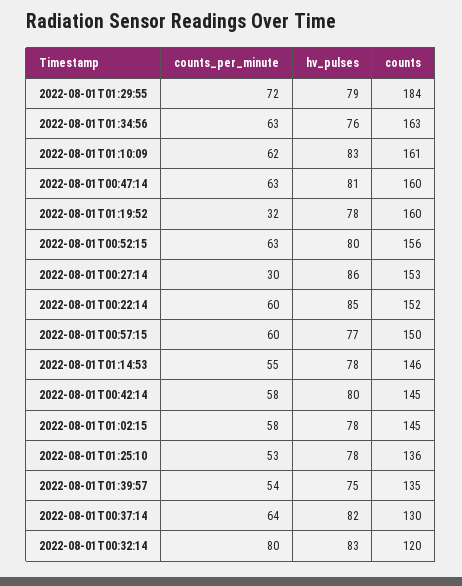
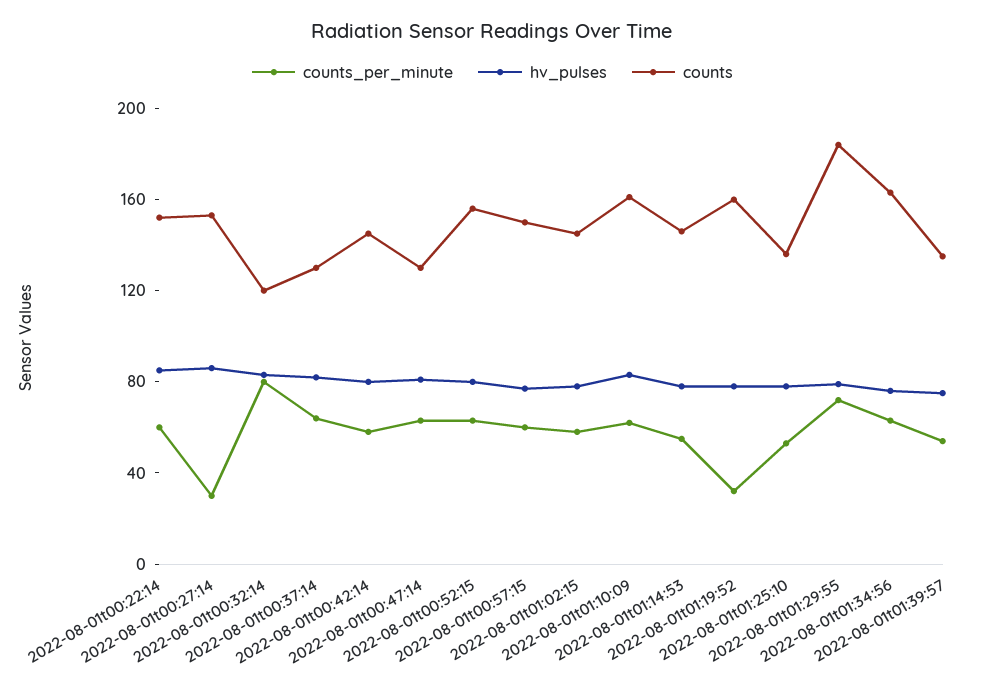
  {
    "counts_per_minute": {
      "2022-08-01T01:29:55": 72,
      "2022-08-01T01:34:56": 63,
      "2022-08-01T01:10:09": 62,
      "2022-08-01T00:47:14": 63,
      "2022-08-01T01:19:52": 32,
      "2022-08-01T00:52:15": 63,
      "2022-08-01T00:27:14": 30,
      "2022-08-01T00:22:14": 60,
      "2022-08-01T00:57:15": 60,
      "2022-08-01T01:14:53": 55,
      "2022-08-01T00:42:14": 58,
      "2022-08-01T01:02:15": 58,
      "2022-08-01T01:25:10": 53,
      "2022-08-01T01:39:57": 54,
      "2022-08-01T00:37:14": 64,
      "2022-08-01T00:32:14": 80
    },
    "hv_pulses": {
      "2022-08-01T01:29:55": 79,
      "2022-08-01T01:34:56": 76,
      "2022-08-01T01:10:09": 83,
      "2022-08-01T00:47:14": 81,
      "2022-08-01T01:19:52": 78,
      "2022-08-01T00:52:15": 80,
      "2022-08-01T00:27:14": 86,
      "2022-08-01T00:22:14": 85,
      "2022-08-01T00:57:15": 77,
      "2022-08-01T01:14:53": 78,
      "2022-08-01T00:42:14": 80,
      "2022-08-01T01:02:15": 78,
      "2022-08-01T01:25:10": 78,
      "2022-08-01T01:39:57": 75,
      "2022-08-01T00:37:14": 82,
      "2022-08-01T00:32:14": 83
    },
    "counts": {
      "2022-08-01T01:29:55": 184,
      "2022-08-01T01:34:56": 163,
      "2022-08-01T01:10:09": 161,
-     "2022-08-01T00:47:14": 160,
+     "2022-08-01T00:47:14": 130,
      "2022-08-01T01:19:52": 160,
      "2022-08-01T00:52:15": 156,
      "2022-08-01T00:27:14": 153,
      "2022-08-01T00:22:14": 152,
      "2022-08-01T00:57:15": 150,
      "2022-08-01T01:14:53": 146,
      "2022-08-01T00:42:14": 145,
      "2022-08-01T01:02:15": 145,
      "2022-08-01T01:25:10": 136,
      "2022-08-01T01:39:57": 135,
      "2022-08-01T00:37:14": 130,
      "2022-08-01T00:32:14": 120
    }
  }

